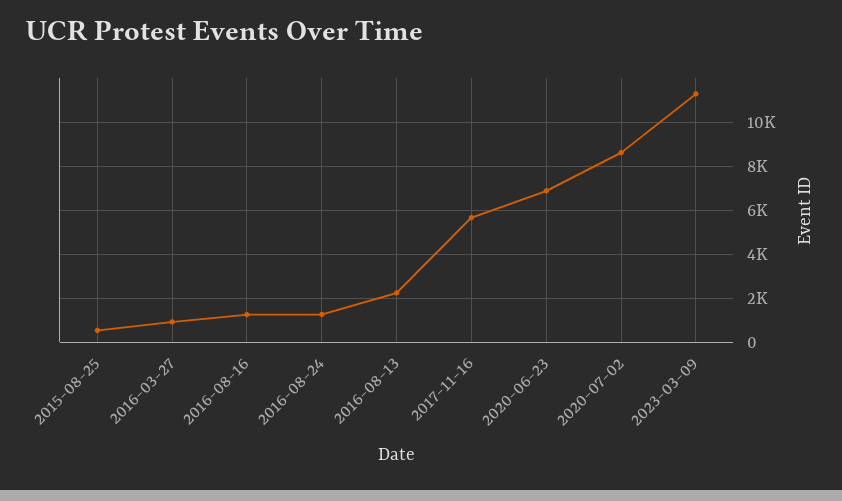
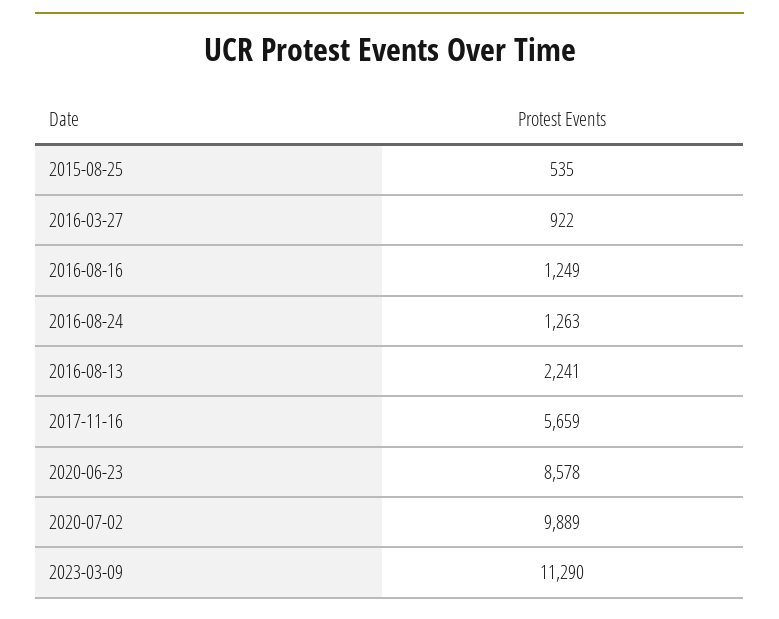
  {
    "2015-08-25": 535,
    "2016-03-27": 922,
    "2016-08-16": 1249,
    "2016-08-24": 1263,
    "2016-08-13": 2241,
    "2017-11-16": 5659,
-   "2020-06-23": 7000,
+   "2020-06-23": 8578,
-   "2020-07-02": 8500,
+   "2020-07-02": 9889,
    "2023-03-09": 11290
  }

